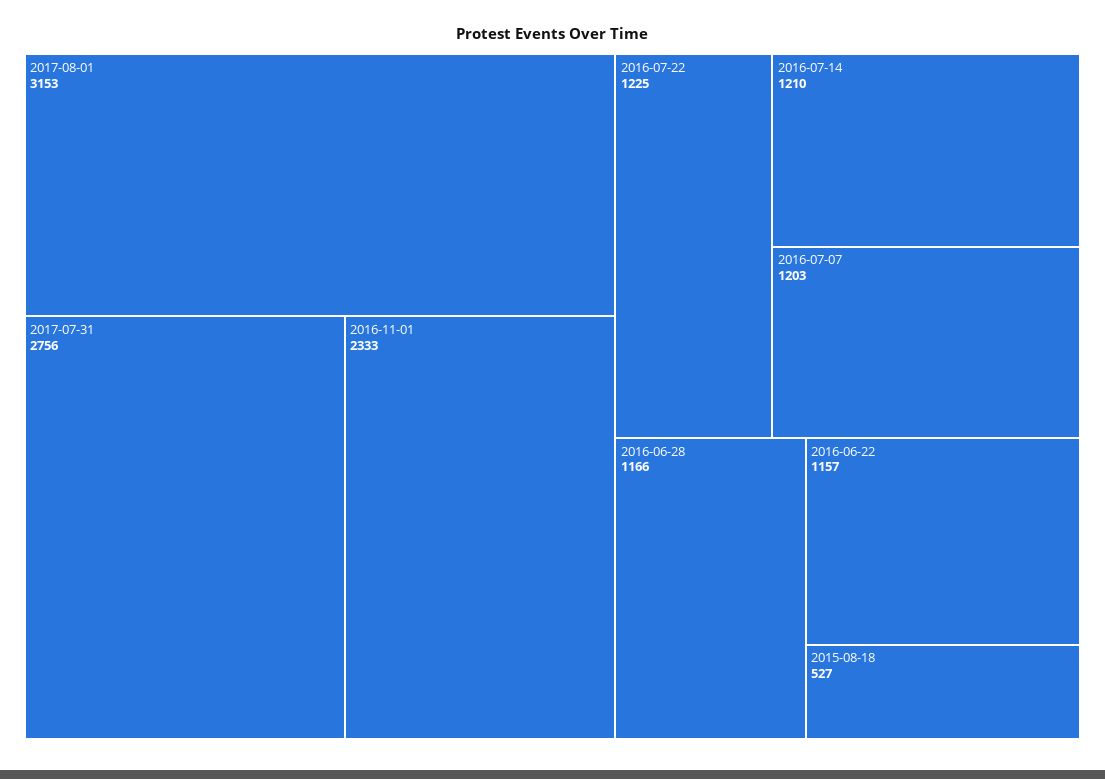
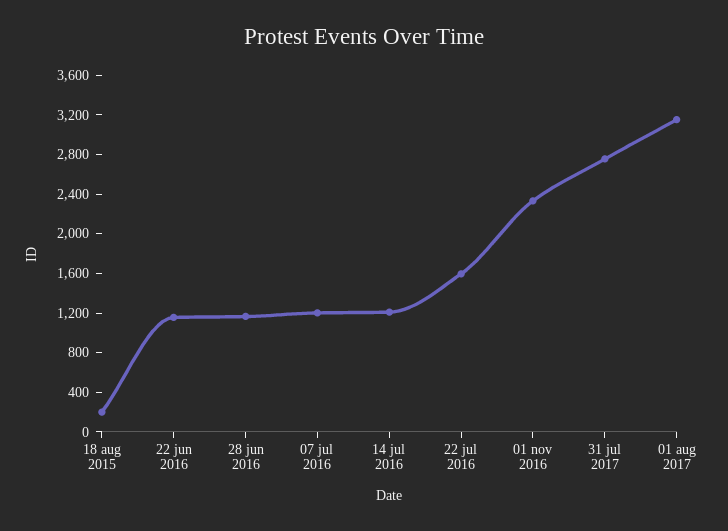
  {
    "2017-08-01": 3153,
    "2017-07-31": 2756,
    "2016-11-01": 2333,
-   "2016-07-22": 1225,
+   "2016-07-22": 1600,
    "2016-07-14": 1210,
    "2016-07-07": 1203,
    "2016-06-28": 1166,
    "2016-06-22": 1157,
-   "2015-08-18": 527
+   "2015-08-18": 200
  }

